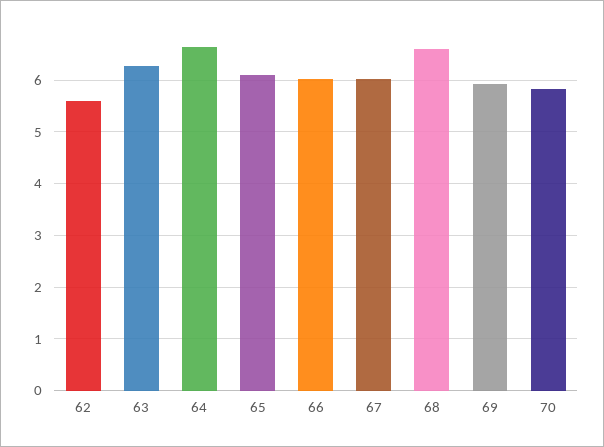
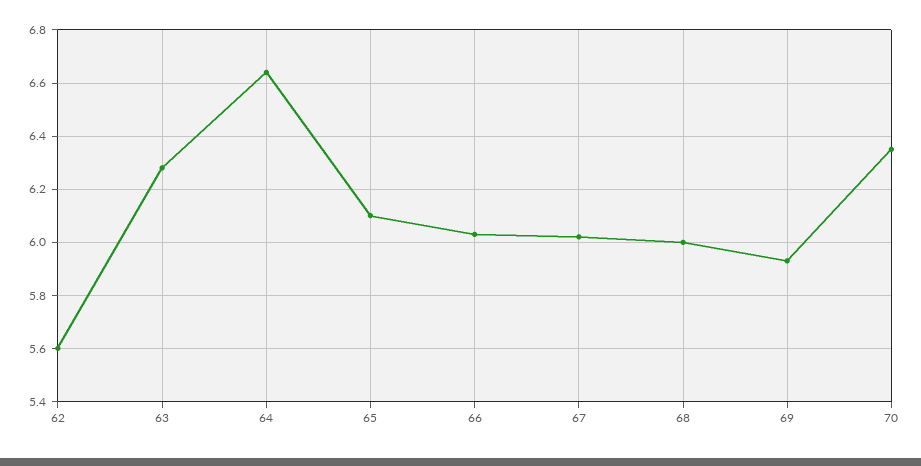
  {
    "62": 5.6,
    "63": 6.3,
    "64": 6.65,
    "65": 6.1,
    "66": 6.05,
    "67": 6,
-   "68": 6.6,
+   "68": 6,
    "69": 5.95,
-   "70": 5.8
+   "70": 6.35
  }

